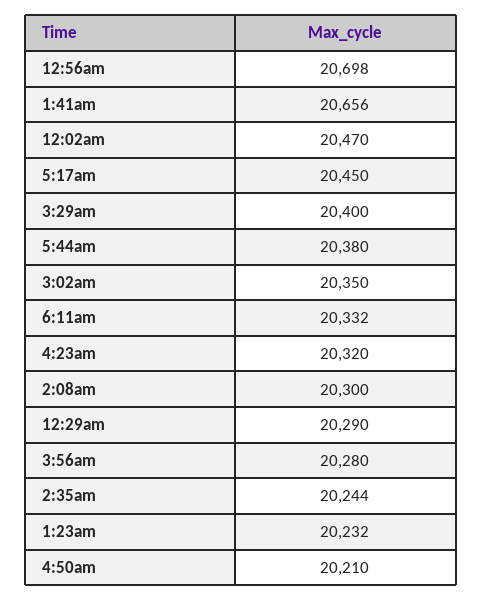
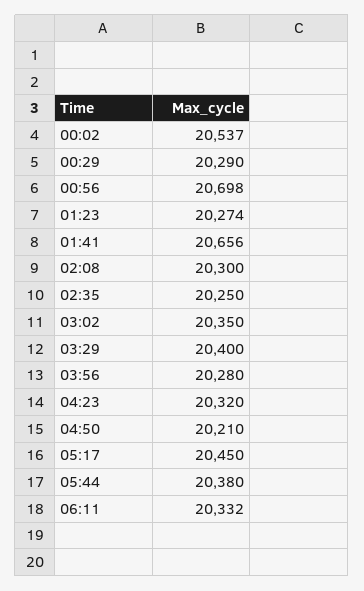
  {
    "12:56am": 20698,
    "1:41am": 20656,
-   "12:02am": 20470,
+   "12:02am": 20537,
    "5:17am": 20450,
    "3:29am": 20400,
    "5:44am": 20380,
    "3:02am": 20350,
    "6:11am": 20332,
    "4:23am": 20320,
    "2:08am": 20300,
    "12:29am": 20290,
    "3:56am": 20280,
-   "2:35am": 20244,
+   "2:35am": 20250,
-   "1:23am": 20232,
+   "1:23am": 20274,
    "4:50am": 20210
  }

